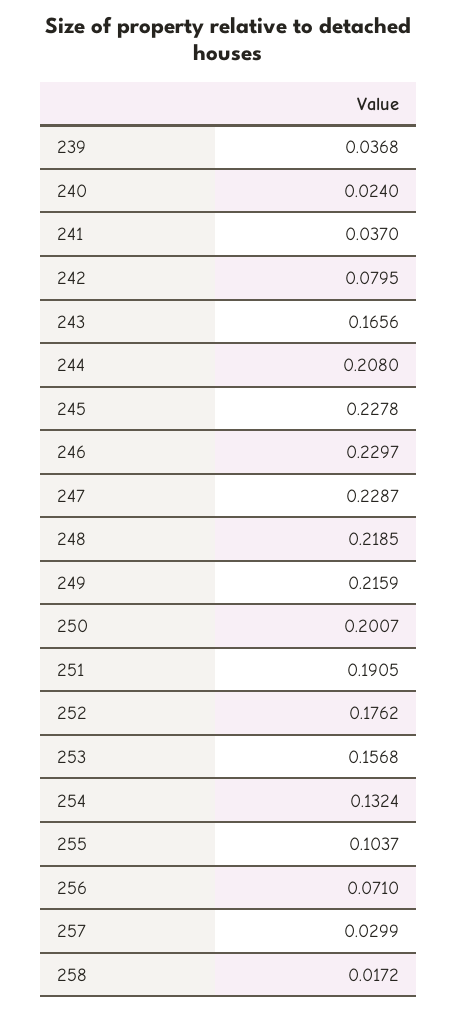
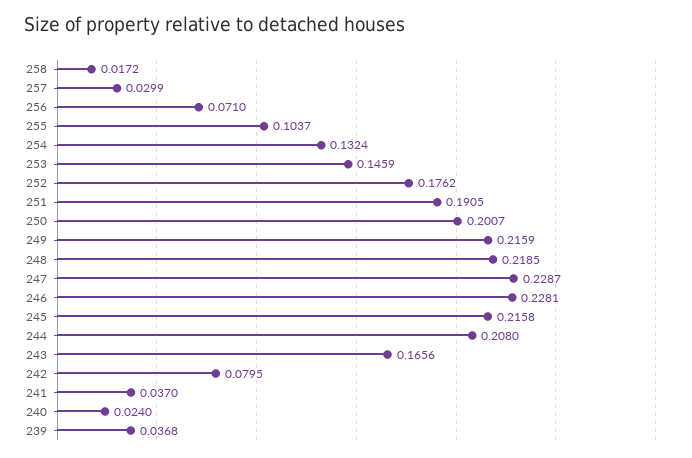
  {
    "239": 0.0368,
    "240": 0.024,
    "241": 0.037,
    "242": 0.0795,
    "243": 0.1656,
    "244": 0.208,
-   "245": 0.2278,
+   "245": 0.2158,
-   "246": 0.2297,
+   "246": 0.2281,
    "247": 0.2287,
    "248": 0.2185,
    "249": 0.2159,
    "250": 0.2007,
    "251": 0.1905,
    "252": 0.1762,
-   "253": 0.1568,
+   "253": 0.1459,
    "254": 0.1324,
    "255": 0.1037,
    "256": 0.071,
    "257": 0.0299,
    "258": 0.0172
  }

